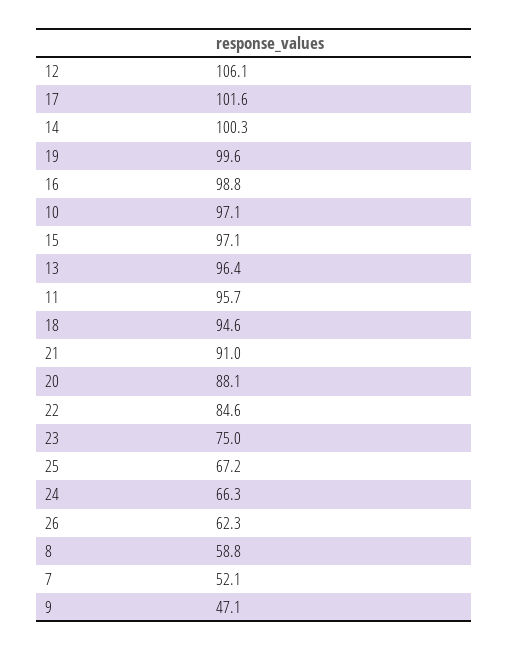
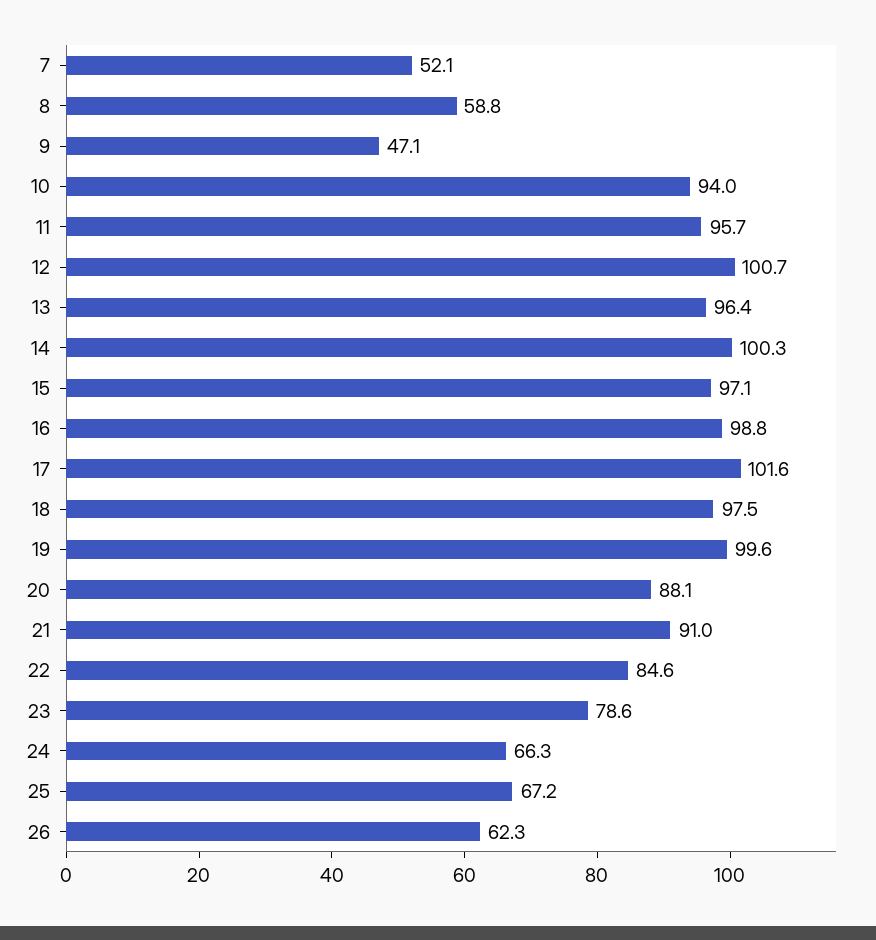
  {
-   "12": 106.1,
+   "12": 100.7,
    "17": 101.6,
    "14": 100.3,
    "19": 99.6,
    "16": 98.8,
-   "10": 97.1,
+   "10": 94,
    "15": 97.1,
    "13": 96.4,
    "11": 95.7,
-   "18": 94.6,
+   "18": 97.5,
    "21": 91,
    "20": 88.1,
    "22": 84.6,
-   "23": 75,
+   "23": 78.6,
    "25": 67.2,
    "24": 66.3,
    "26": 62.3,
    "8": 58.8,
    "7": 52.1,
    "9": 47.1
  }

